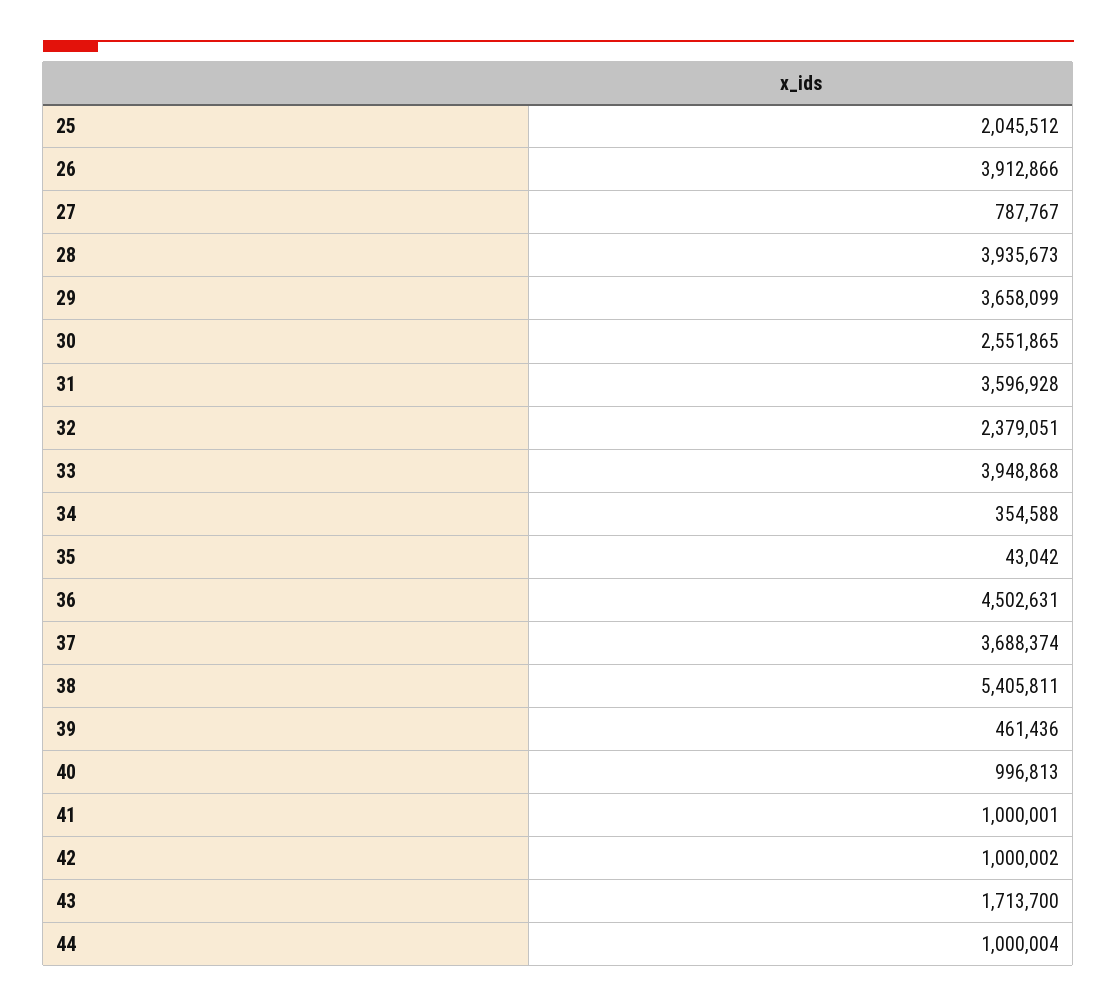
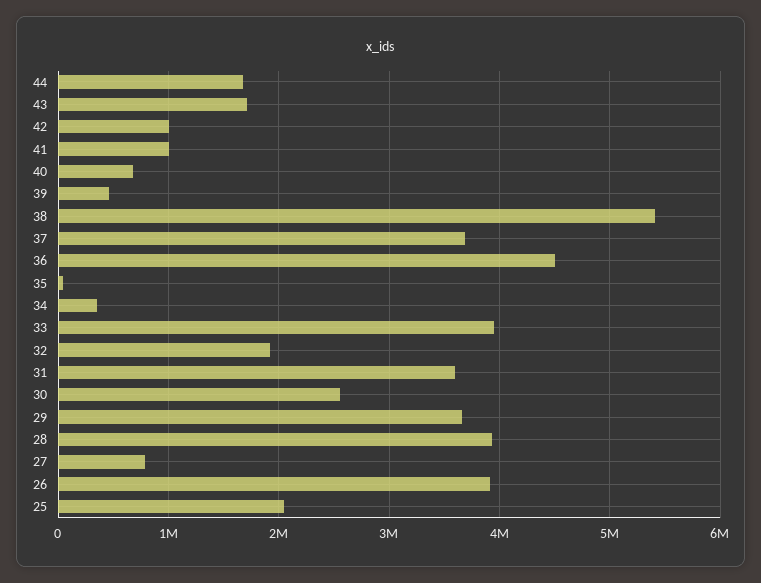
  {
    "25": 2045512,
    "26": 3912866,
    "27": 787767,
    "28": 3935673,
    "29": 3658099,
    "30": 2551865,
    "31": 3596928,
-   "32": 2379051,
+   "32": 1900000,
    "33": 3948868,
    "34": 354588,
    "35": 43042,
    "36": 4502631,
    "37": 3688374,
    "38": 5405811,
    "39": 461436,
-   "40": 996813,
+   "40": 700000,
    "41": 1000001,
    "42": 1000002,
    "43": 1713700,
-   "44": 1000004
+   "44": 1700000
  }

